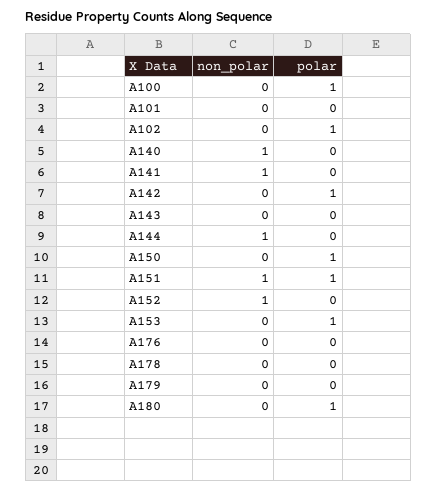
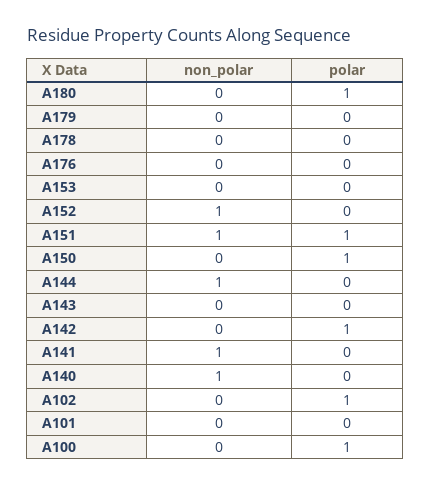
  {
    "non_polar": {
      "A100": 0,
      "A101": 0,
      "A102": 0,
      "A140": 1,
      "A141": 1,
      "A142": 0,
      "A143": 0,
      "A144": 1,
      "A150": 0,
      "A151": 1,
      "A152": 1,
      "A153": 0,
      "A176": 0,
      "A178": 0,
      "A179": 0,
      "A180": 0
    },
    "polar": {
      "A100": 1,
      "A101": 0,
      "A102": 1,
      "A140": 0,
      "A141": 0,
      "A142": 1,
      "A143": 0,
      "A144": 0,
      "A150": 1,
      "A151": 1,
      "A152": 0,
-     "A153": 1,
+     "A153": 0,
      "A176": 0,
      "A178": 0,
      "A179": 0,
      "A180": 1
    }
  }

